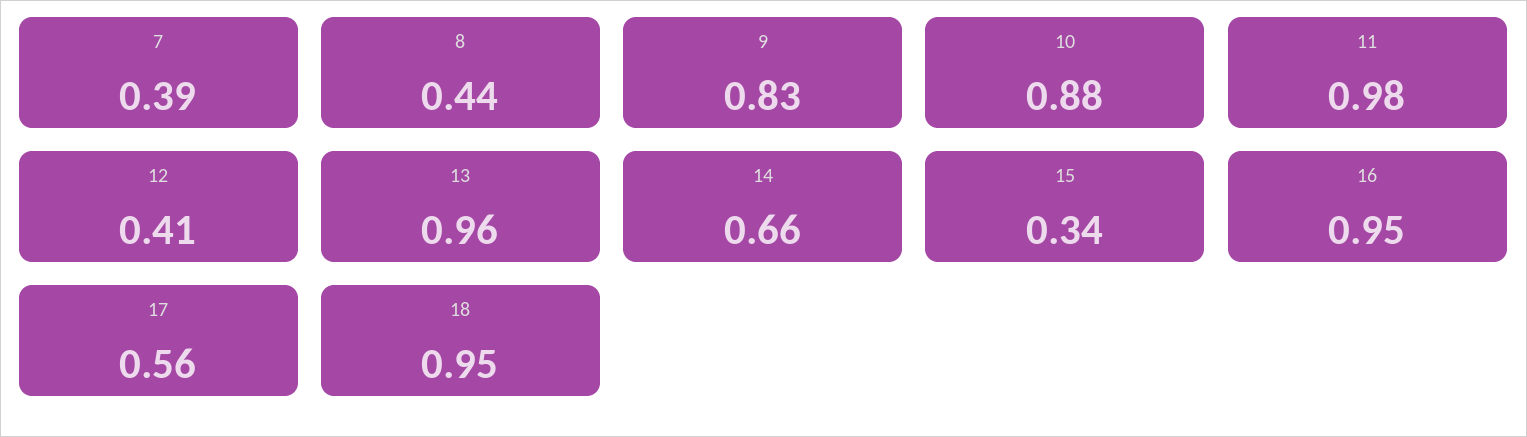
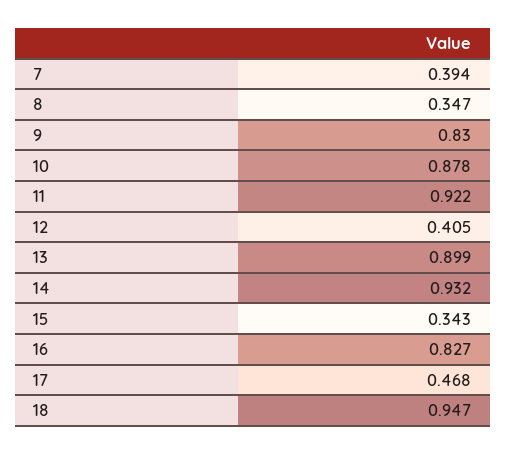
  {
    "7": 0.394,
-   "8": 0.44,
+   "8": 0.347,
    "9": 0.83,
    "10": 0.878,
-   "11": 0.98,
+   "11": 0.922,
    "12": 0.405,
-   "13": 0.96,
+   "13": 0.899,
-   "14": 0.66,
+   "14": 0.932,
    "15": 0.343,
-   "16": 0.95,
+   "16": 0.827,
-   "17": 0.56,
+   "17": 0.468,
    "18": 0.947
  }

